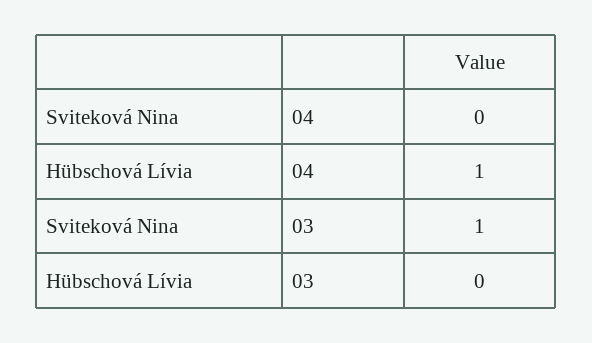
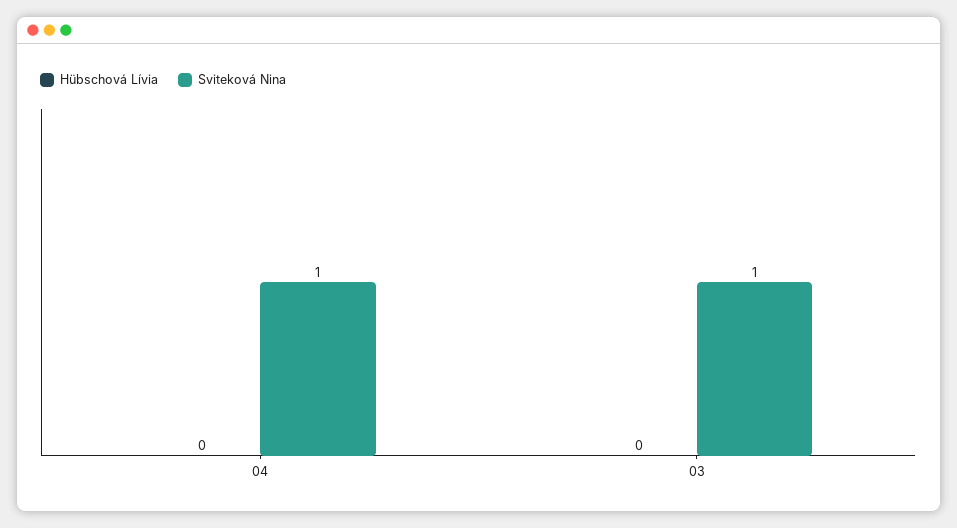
  {
    "Sviteková Nina": {
-     "04": 0,
+     "04": 1,
      "03": 1
    },
    "Hübschová Lívia": {
-     "04": 1,
+     "04": 0,
      "03": 0
    }
  }

